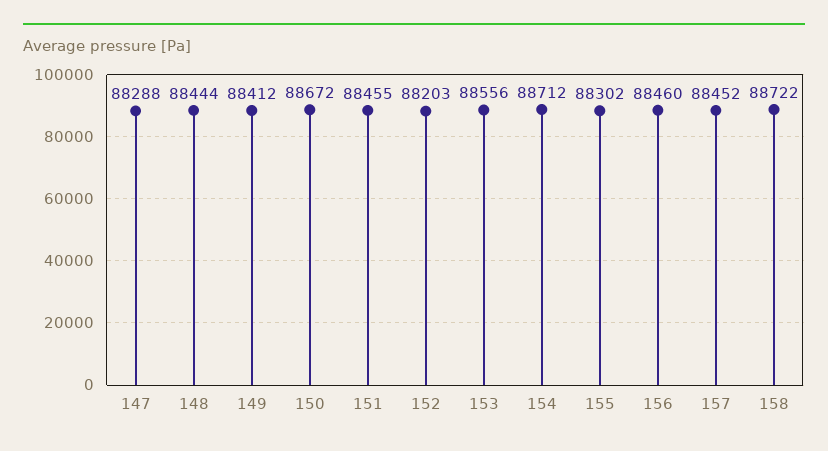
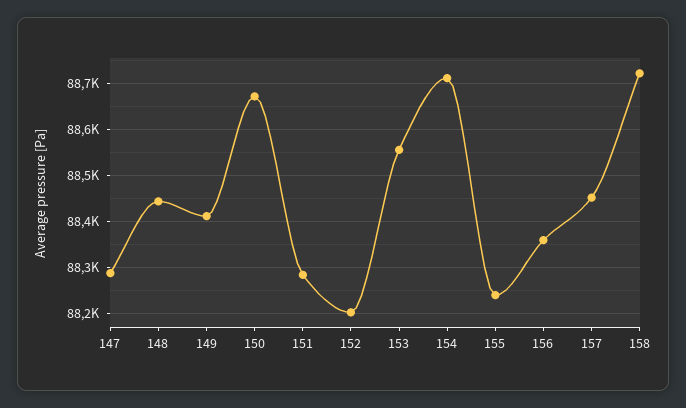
  {
    "147": 88288,
    "148": 88444,
    "149": 88412,
    "150": 88672,
-   "151": 88455,
+   "151": 88280,
    "152": 88203,
    "153": 88556,
    "154": 88712,
-   "155": 88302,
+   "155": 88240,
-   "156": 88460,
+   "156": 88360,
    "157": 88452,
    "158": 88722
  }

